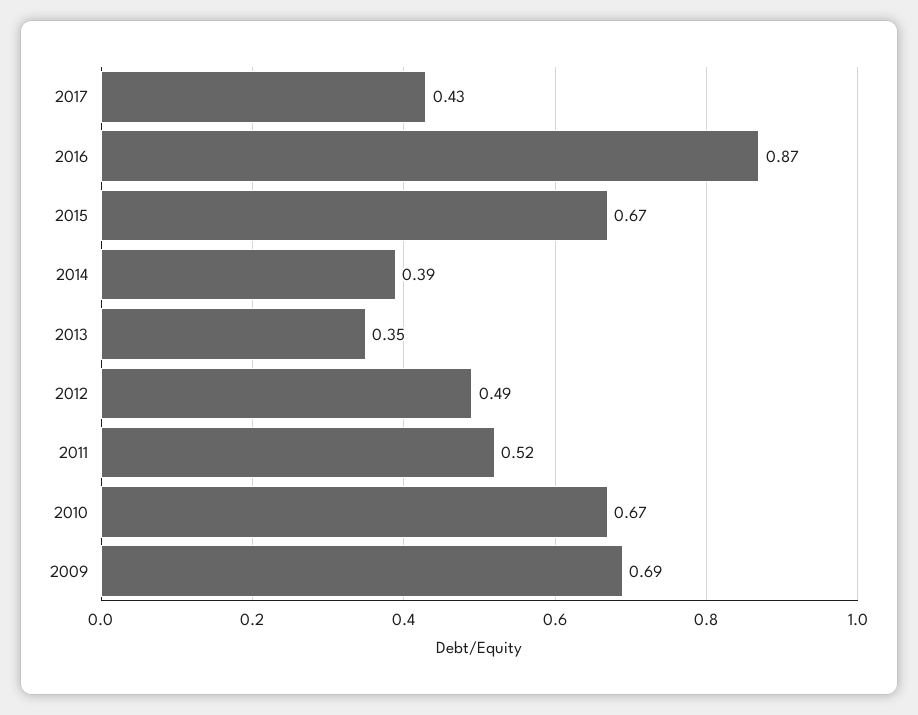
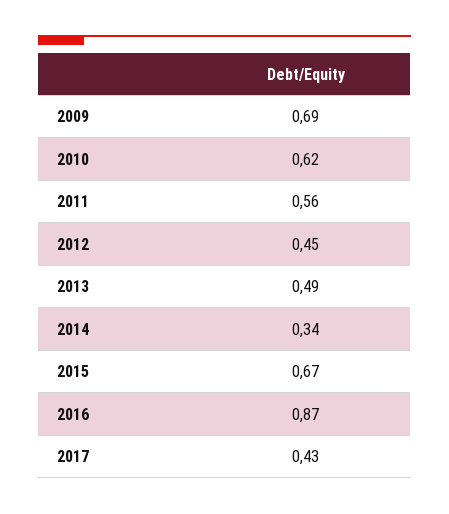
  {
    "2017": 0.43,
    "2016": 0.87,
    "2015": 0.67,
-   "2014": 0.39,
+   "2014": 0.34,
-   "2013": 0.35,
+   "2013": 0.49,
-   "2012": 0.49,
+   "2012": 0.45,
-   "2011": 0.52,
+   "2011": 0.56,
-   "2010": 0.67,
+   "2010": 0.62,
    "2009": 0.69
  }

